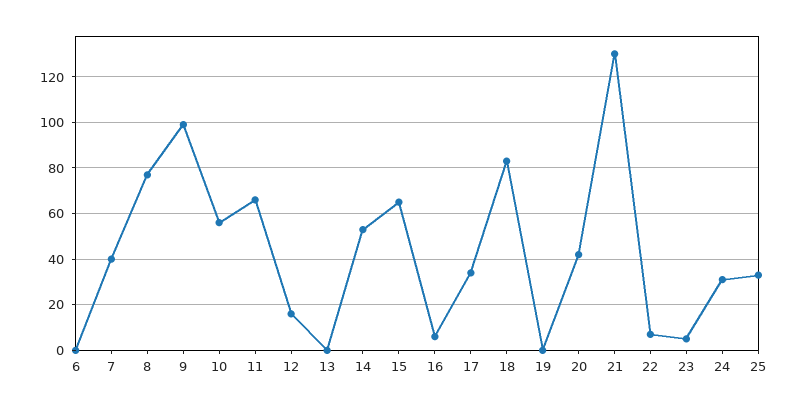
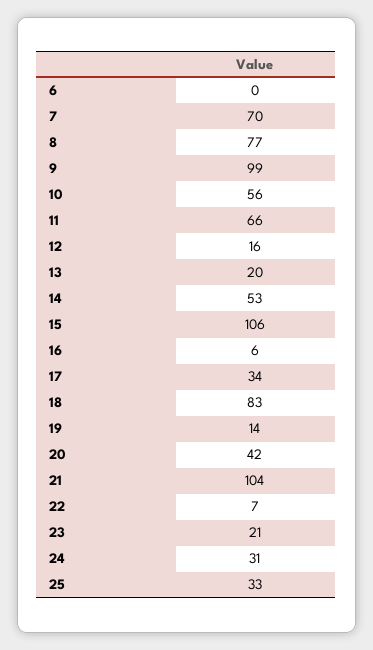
  {
    "6": 0,
-   "7": 40,
+   "7": 70,
    "8": 77,
    "9": 99,
    "10": 56,
    "11": 66,
    "12": 16,
-   "13": 0,
+   "13": 20,
    "14": 53,
-   "15": 65,
+   "15": 106,
    "16": 6,
    "17": 34,
    "18": 83,
-   "19": 0,
+   "19": 14,
    "20": 42,
-   "21": 130,
+   "21": 104,
    "22": 7,
-   "23": 5,
+   "23": 21,
    "24": 31,
    "25": 33
  }

